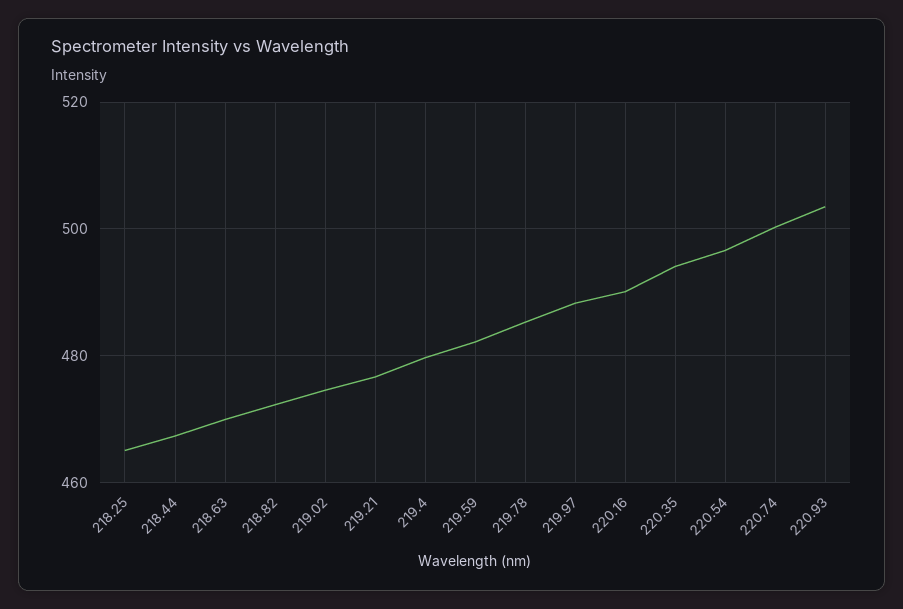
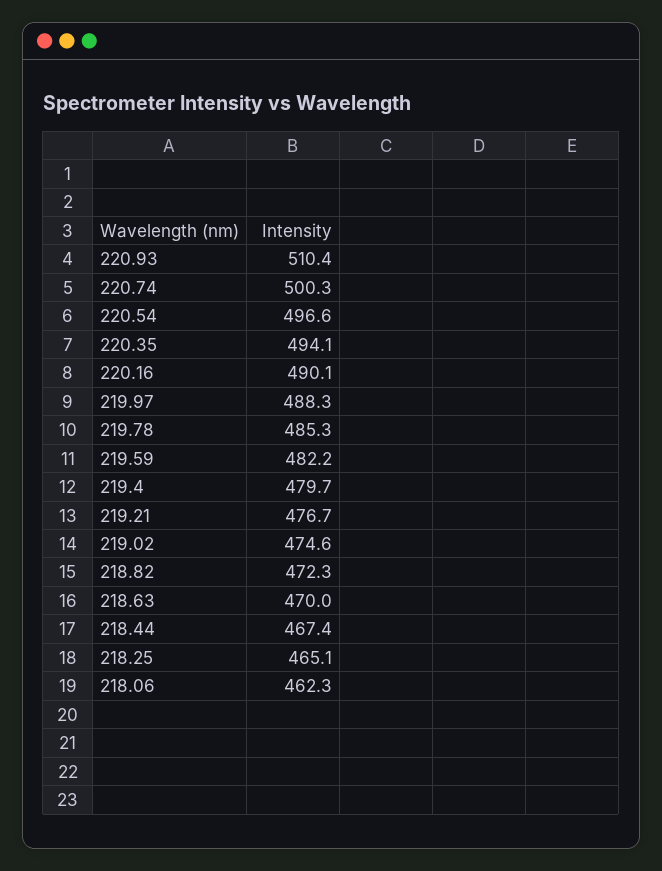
  {
    "218.25": 465.1,
    "218.44": 467.4,
    "218.63": 470,
    "218.82": 472.3,
    "219.02": 474.6,
    "219.21": 476.7,
    "219.4": 479.7,
    "219.59": 482.2,
    "219.78": 485.3,
    "219.97": 488.3,
    "220.16": 490.1,
    "220.35": 494.1,
    "220.54": 496.6,
    "220.74": 500.3,
-   "220.93": 504
+   "220.93": 510.4,
+   "218.06": 462.3
  }

